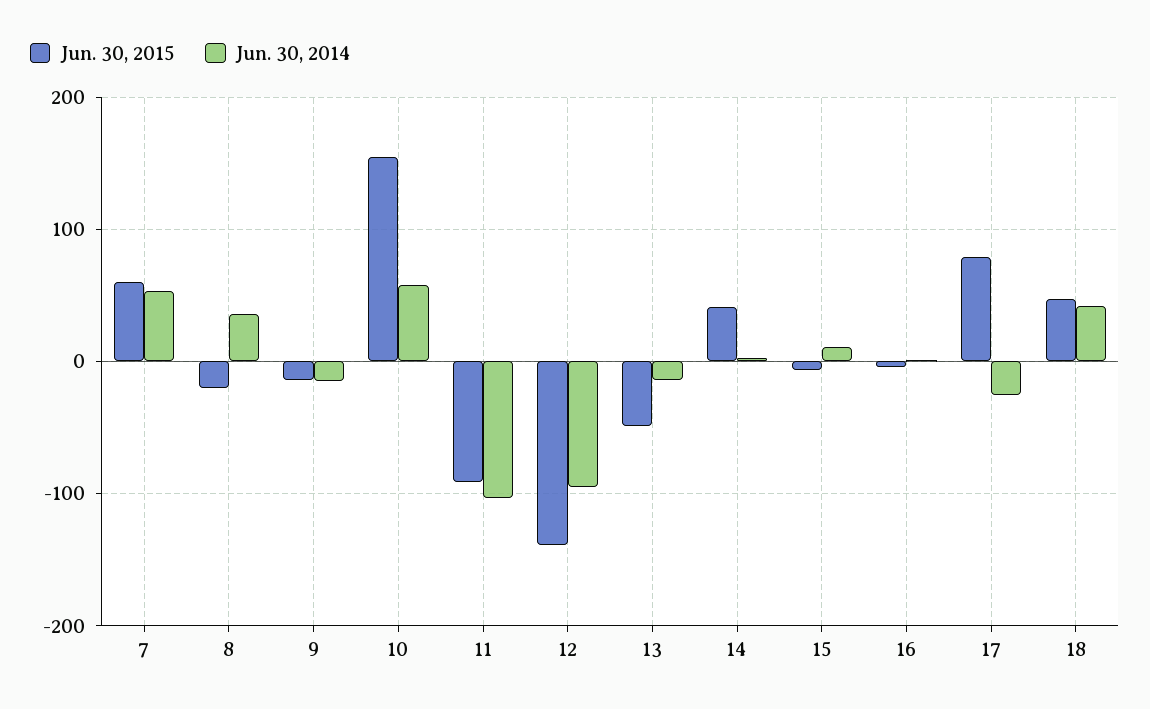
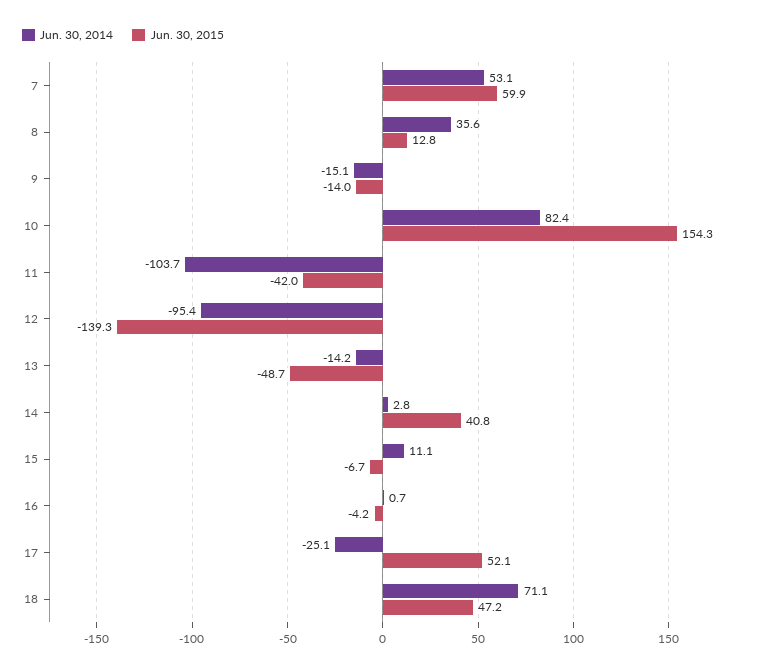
  {
    "Jun. 30, 2015": {
      "7": 59.9,
-     "8": -20,
+     "8": 12.8,
      "9": -14,
      "10": 154.3,
-     "11": -90,
+     "11": -42,
      "12": -139.3,
      "13": -48.7,
      "14": 40.8,
      "15": -6.7,
      "16": -4.2,
-     "17": 80,
+     "17": 52.1,
      "18": 47.2
    },
    "Jun. 30, 2014": {
      "7": 53.1,
      "8": 35.6,
      "9": -15.1,
-     "10": 60,
+     "10": 82.4,
      "11": -103.7,
      "12": -95.4,
      "13": -14.2,
      "14": 2.8,
      "15": 11.1,
      "16": 0.7,
      "17": -25.1,
-     "18": 40
+     "18": 71.1
    }
  }

